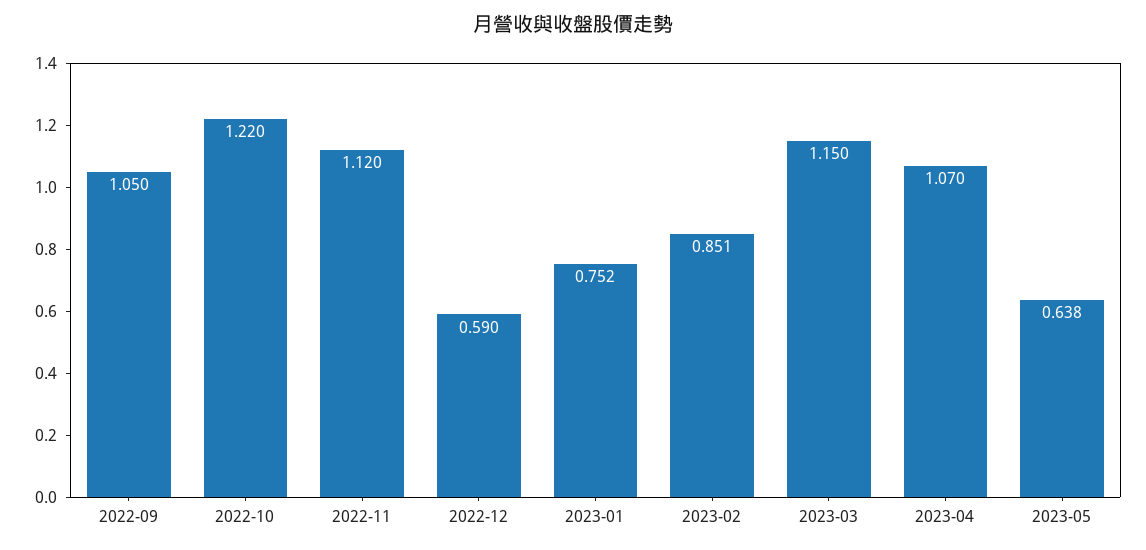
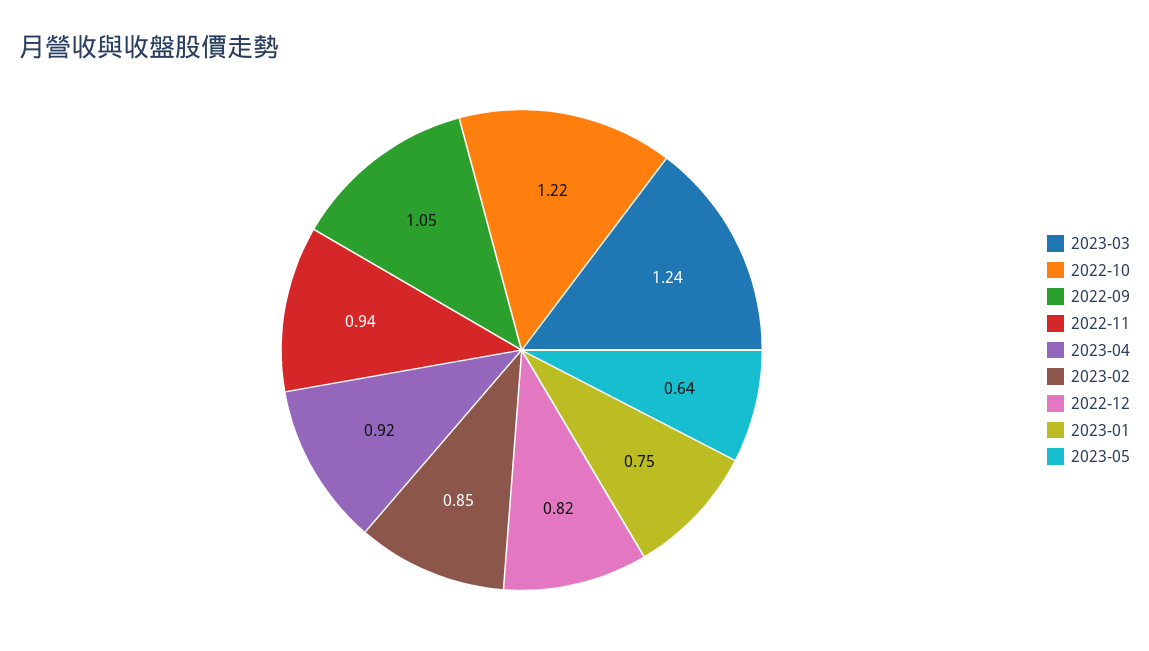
  {
    "2022-09": 1.05,
    "2022-10": 1.22,
-   "2022-11": 1.12,
+   "2022-11": 0.94,
-   "2022-12": 0.59,
+   "2022-12": 0.82,
    "2023-01": 0.752,
    "2023-02": 0.851,
-   "2023-03": 1.15,
+   "2023-03": 1.24,
-   "2023-04": 1.07,
+   "2023-04": 0.92,
    "2023-05": 0.638
  }

